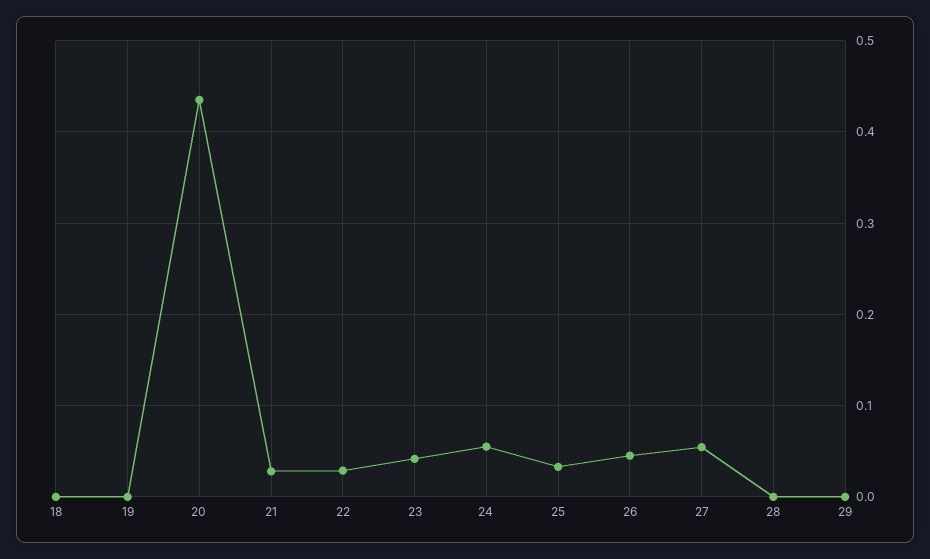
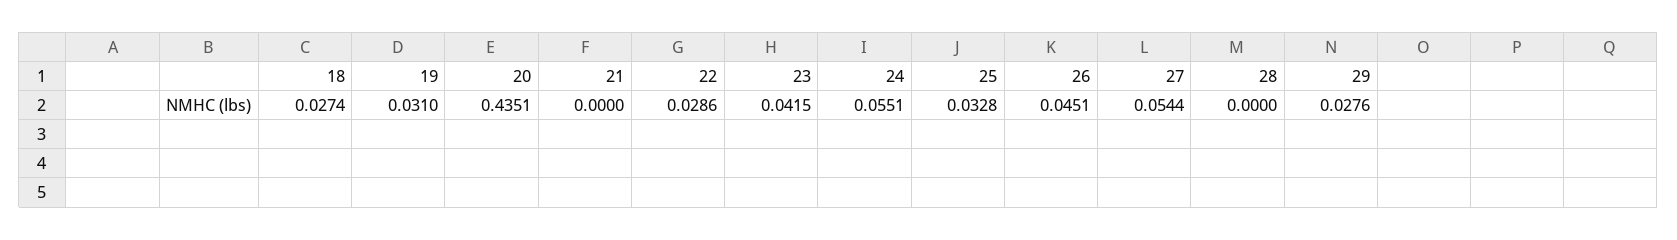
  {
-   "18": 0,
+   "18": 0.0274,
-   "19": 0,
+   "19": 0.031,
    "20": 0.4351,
-   "21": 0.03,
+   "21": 0,
    "22": 0.0286,
    "23": 0.0415,
    "24": 0.0551,
    "25": 0.0328,
    "26": 0.0451,
    "27": 0.0544,
    "28": 0,
-   "29": 0
+   "29": 0.0276
  }

